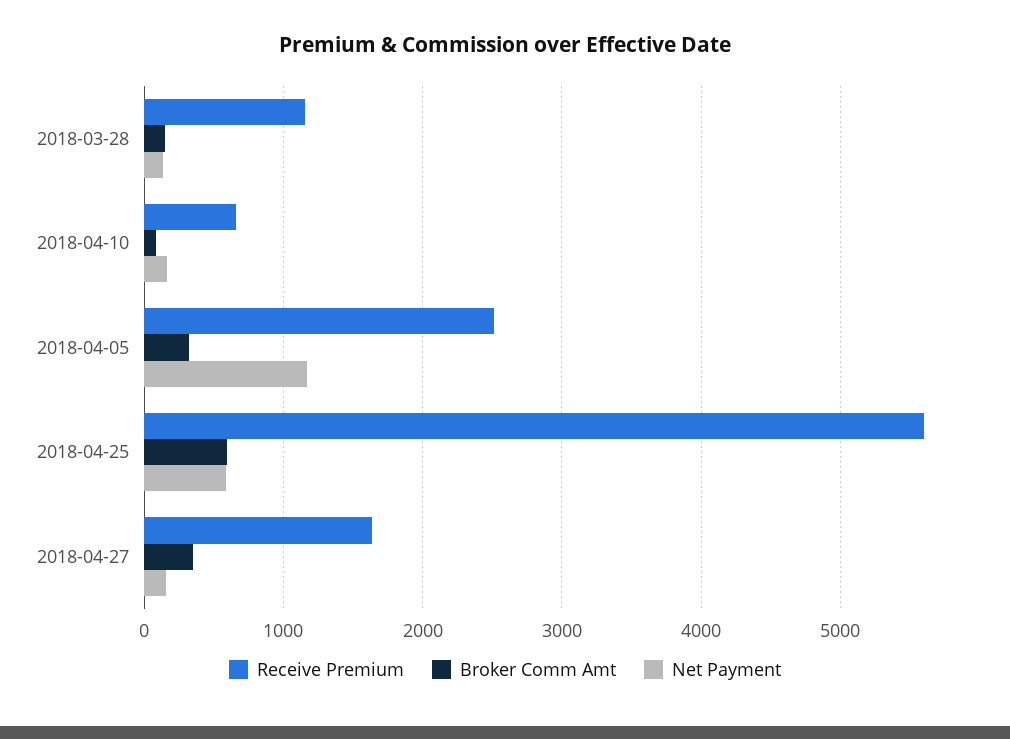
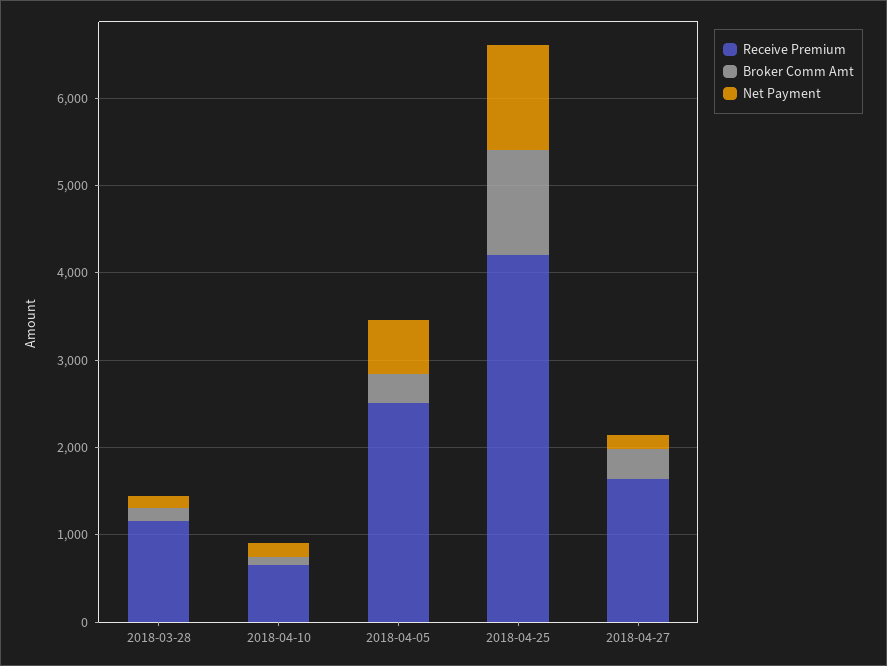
  {
    "Receive Premium": {
      "2018-03-28": 1200,
      "2018-04-10": 700,
      "2018-04-05": 2500,
-     "2018-04-25": 5600,
+     "2018-04-25": 4200,
      "2018-04-27": 1600
    },
    "Broker Comm Amt": {
      "2018-03-28": 200,
      "2018-04-10": 100,
      "2018-04-05": 300,
-     "2018-04-25": 600,
+     "2018-04-25": 1200,
      "2018-04-27": 400
    },
    "Net Payment": {
      "2018-03-28": 100,
      "2018-04-10": 200,
-     "2018-04-05": 1200,
+     "2018-04-05": 600,
-     "2018-04-25": 600,
+     "2018-04-25": 1200,
      "2018-04-27": 200
    }
  }

